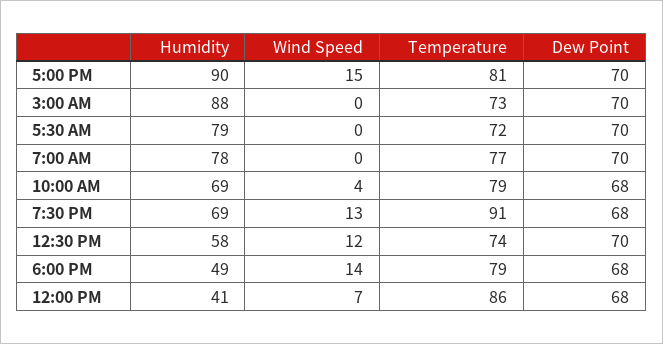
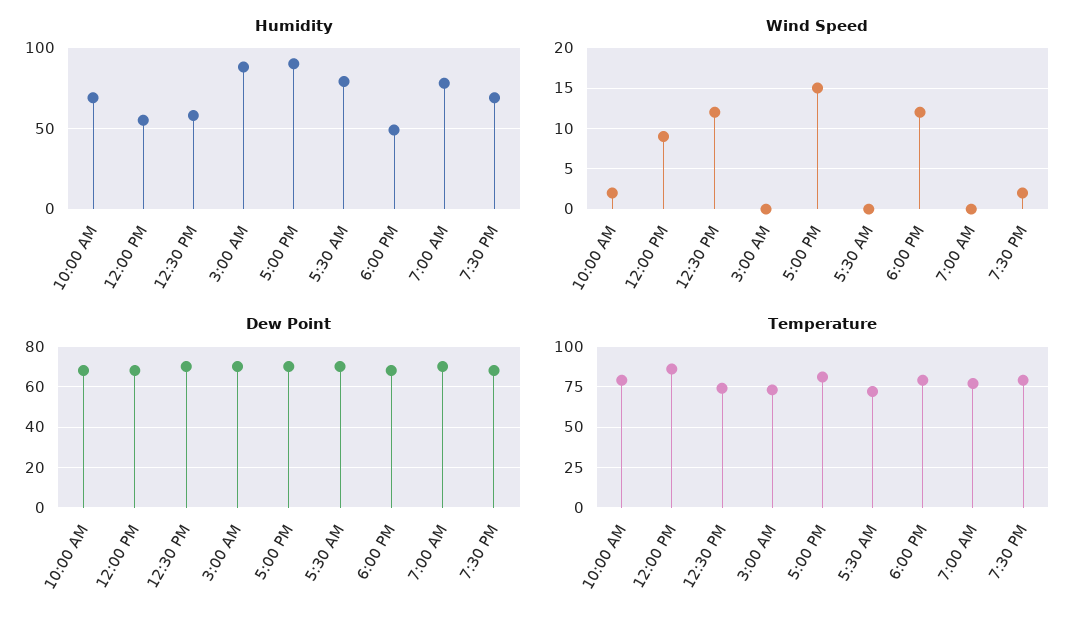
  {
    "Humidity": {
      "5:00 PM": 90,
      "3:00 AM": 88,
      "5:30 AM": 79,
      "7:00 AM": 78,
      "10:00 AM": 69,
      "7:30 PM": 69,
      "12:30 PM": 58,
      "6:00 PM": 49,
-     "12:00 PM": 41
+     "12:00 PM": 55
    },
    "Wind Speed": {
      "5:00 PM": 15,
      "3:00 AM": 0,
      "5:30 AM": 0,
      "7:00 AM": 0,
-     "10:00 AM": 4,
+     "10:00 AM": 2,
-     "7:30 PM": 13,
+     "7:30 PM": 2,
      "12:30 PM": 12,
-     "6:00 PM": 14,
+     "6:00 PM": 12,
-     "12:00 PM": 7
+     "12:00 PM": 9
    },
    "Temperature": {
      "5:00 PM": 81,
      "3:00 AM": 73,
      "5:30 AM": 72,
      "7:00 AM": 77,
      "10:00 AM": 79,
-     "7:30 PM": 91,
+     "7:30 PM": 80,
      "12:30 PM": 74,
      "6:00 PM": 79,
      "12:00 PM": 86
    },
    "Dew Point": {
      "5:00 PM": 70,
      "3:00 AM": 70,
      "5:30 AM": 70,
      "7:00 AM": 70,
      "10:00 AM": 68,
      "7:30 PM": 68,
      "12:30 PM": 70,
      "6:00 PM": 68,
      "12:00 PM": 68
    }
  }

